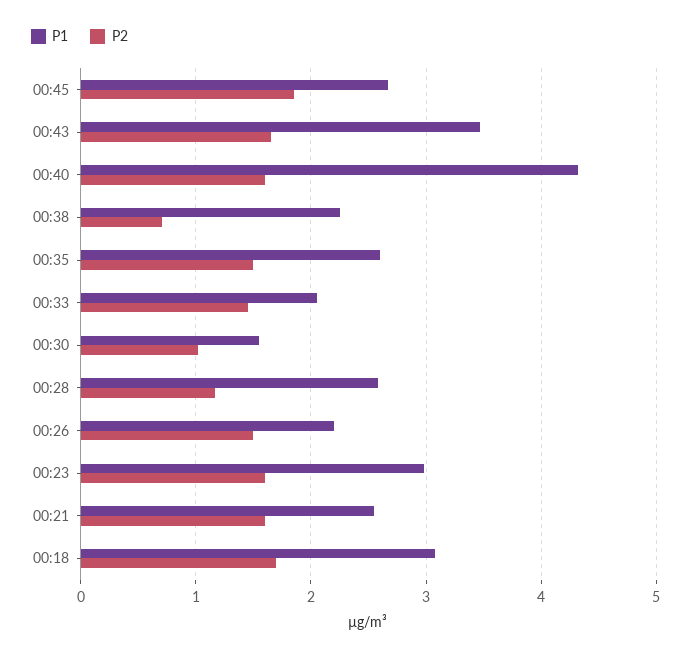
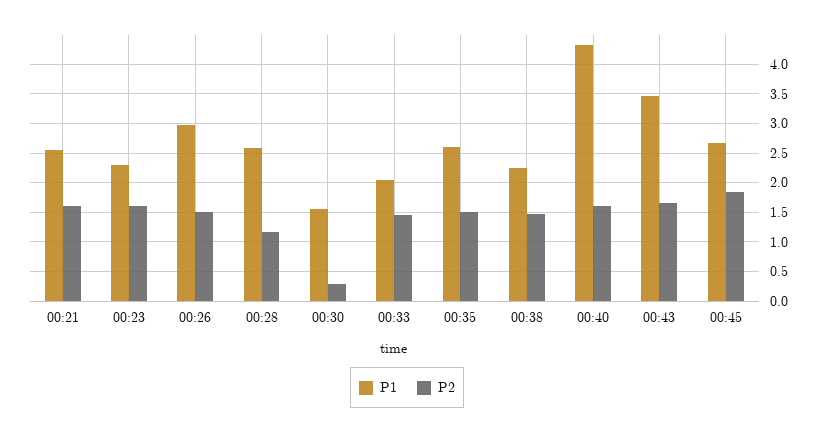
  {
    "P1": {
      "00:45": 2.7,
      "00:43": 3.5,
      "00:40": 4.3,
      "00:38": 2.3,
      "00:35": 2.6,
      "00:33": 2.1,
      "00:30": 1.6,
      "00:28": 2.6,
-     "00:26": 2.2,
+     "00:26": 3,
-     "00:23": 3,
+     "00:23": 2.25,
-     "00:21": 2.6,
+     "00:21": 2.6
-     "00:18": 3.1
    },
    "P2": {
      "00:45": 1.9,
      "00:43": 1.7,
      "00:40": 1.6,
-     "00:38": 0.7,
+     "00:38": 1.5,
      "00:35": 1.5,
      "00:33": 1.5,
-     "00:30": 1,
+     "00:30": 0.25,
      "00:28": 1.2,
      "00:26": 1.5,
      "00:23": 1.6,
-     "00:21": 1.6,
+     "00:21": 1.6
-     "00:18": 1.7
    }
  }

